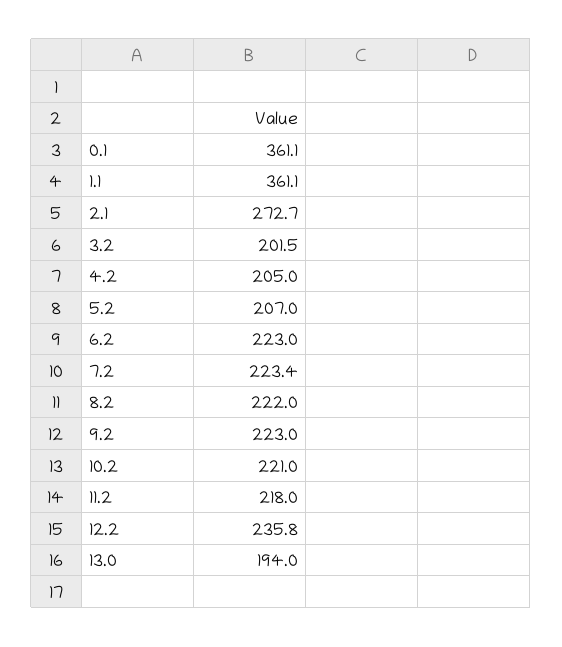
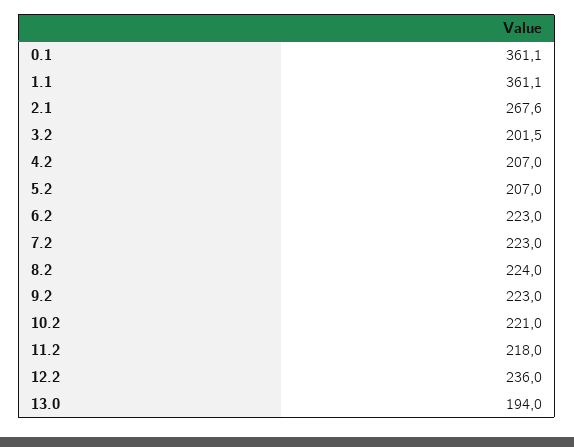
  {
    "0.1": 361.1,
    "1.1": 361.1,
-   "2.1": 272.7,
+   "2.1": 267.6,
    "3.2": 201.5,
-   "4.2": 205,
+   "4.2": 207,
    "5.2": 207,
    "6.2": 223,
-   "7.2": 223.4,
+   "7.2": 223,
-   "8.2": 222,
+   "8.2": 224,
    "9.2": 223,
    "10.2": 221,
    "11.2": 218,
-   "12.2": 235.8,
+   "12.2": 236,
    "13.0": 194
  }

